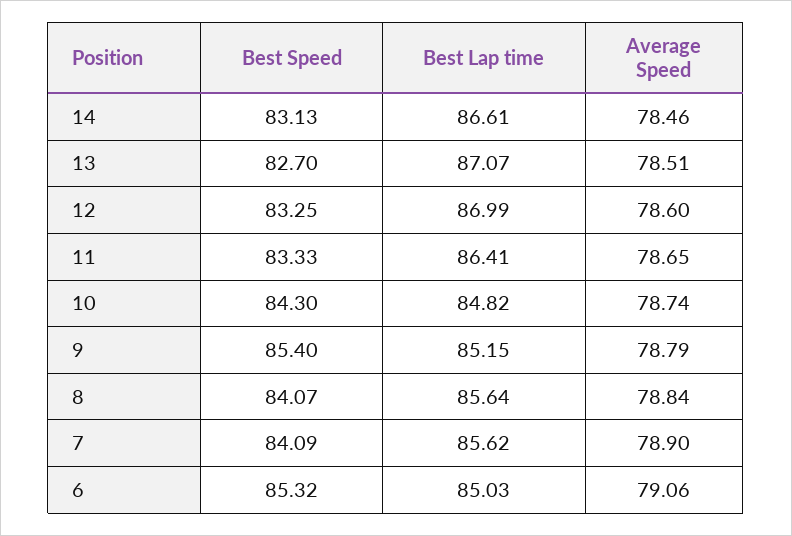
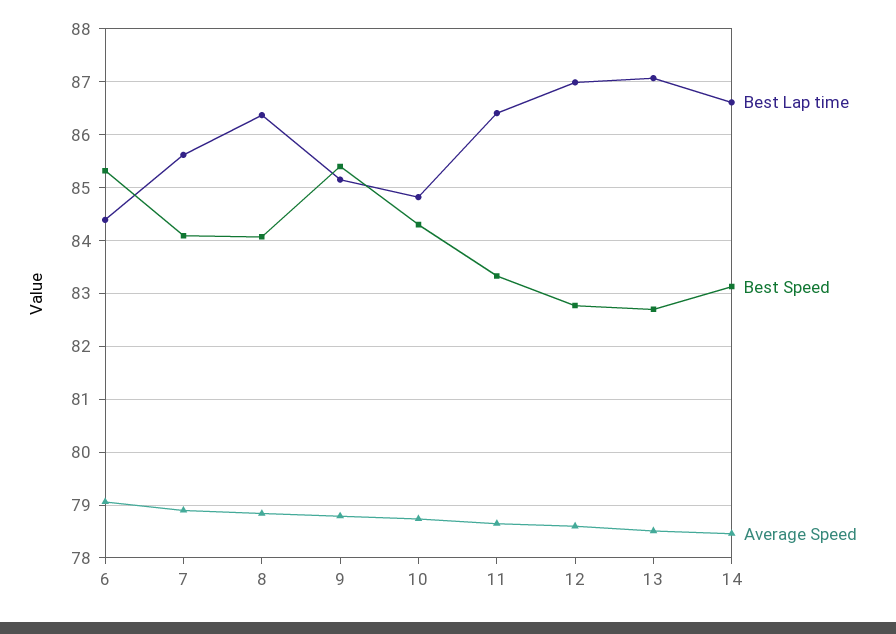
  {
    "Best Speed": {
      "14": 83.13,
      "13": 82.7,
-     "12": 83.25,
+     "12": 82.8,
      "11": 83.33,
      "10": 84.3,
      "9": 85.4,
      "8": 84.07,
      "7": 84.09,
      "6": 85.32
    },
    "Best Lap time": {
      "14": 86.61,
      "13": 87.07,
      "12": 86.99,
      "11": 86.41,
      "10": 84.82,
      "9": 85.15,
-     "8": 85.64,
+     "8": 86.4,
      "7": 85.62,
-     "6": 85.03
+     "6": 84.4
    },
    "Average Speed": {
      "14": 78.46,
      "13": 78.51,
      "12": 78.6,
      "11": 78.65,
      "10": 78.74,
      "9": 78.79,
      "8": 78.84,
      "7": 78.9,
      "6": 79.06
    }
  }

